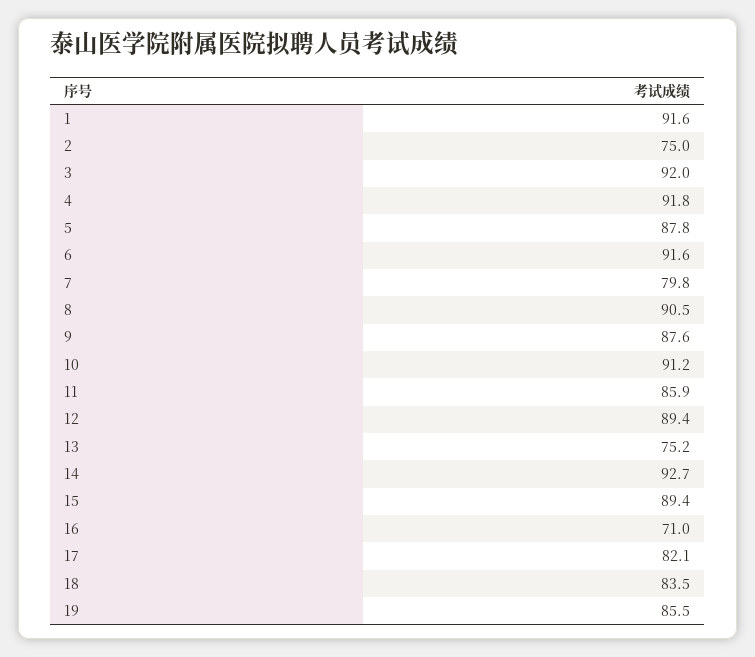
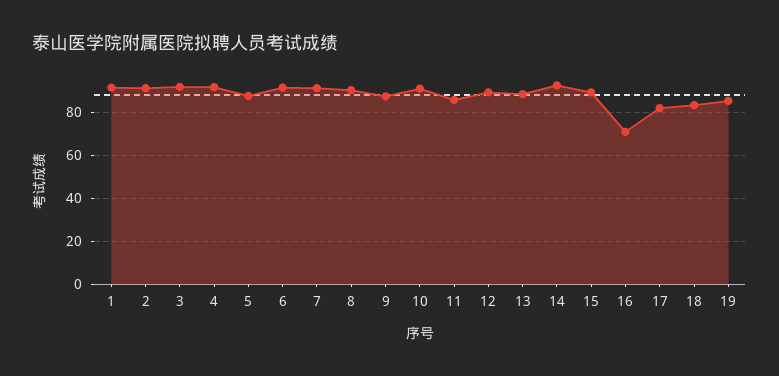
  {
    "1": 91.6,
-   "2": 75,
+   "2": 90,
    "3": 92,
    "4": 91.8,
    "5": 87.8,
    "6": 91.6,
-   "7": 79.8,
+   "7": 90,
    "8": 90.5,
    "9": 87.6,
    "10": 91.2,
    "11": 85.9,
    "12": 89.4,
-   "13": 75.2,
+   "13": 90,
    "14": 92.7,
    "15": 89.4,
    "16": 71,
    "17": 82.1,
    "18": 83.5,
    "19": 85.5
  }

